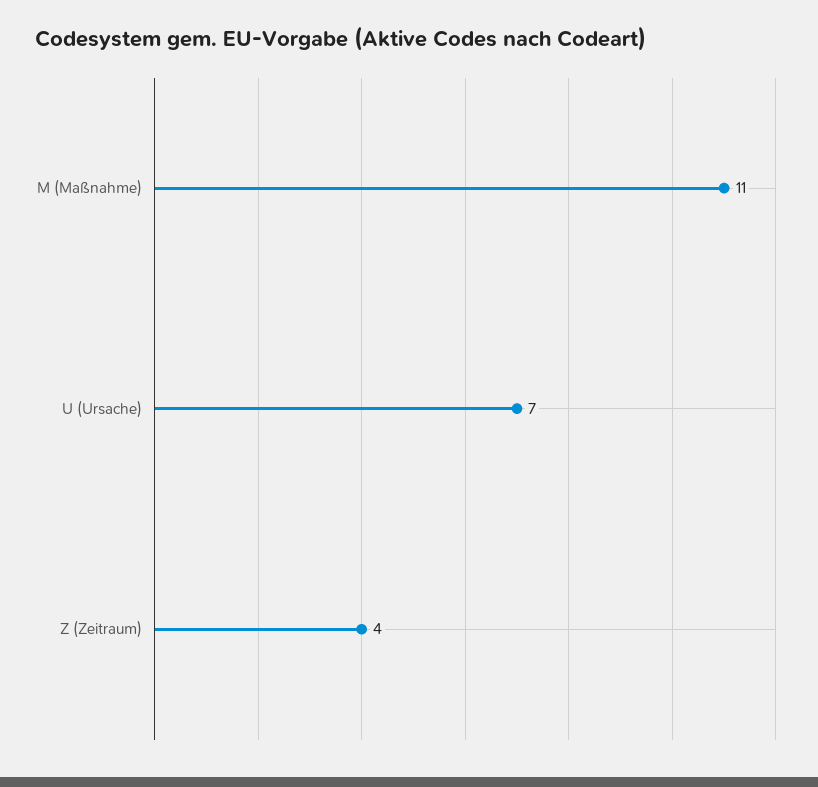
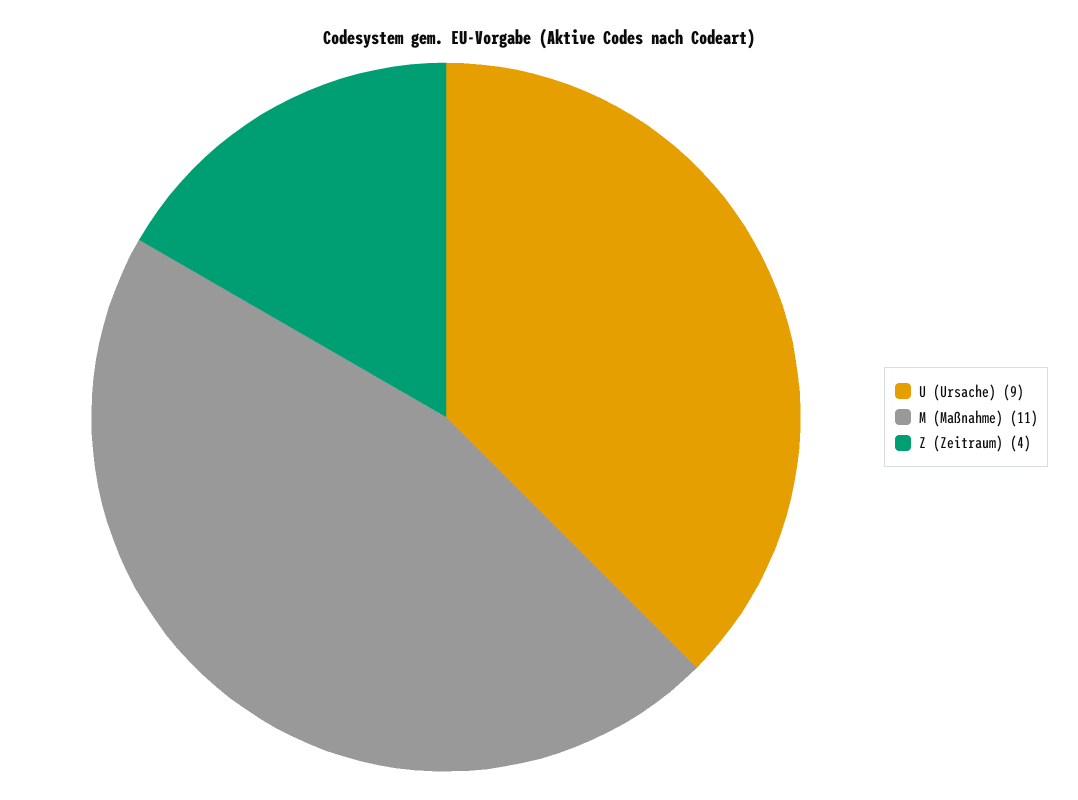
  {
    "M (Maßnahme)": 11,
-   "U (Ursache)": 7,
+   "U (Ursache)": 9,
    "Z (Zeitraum)": 4
  }

